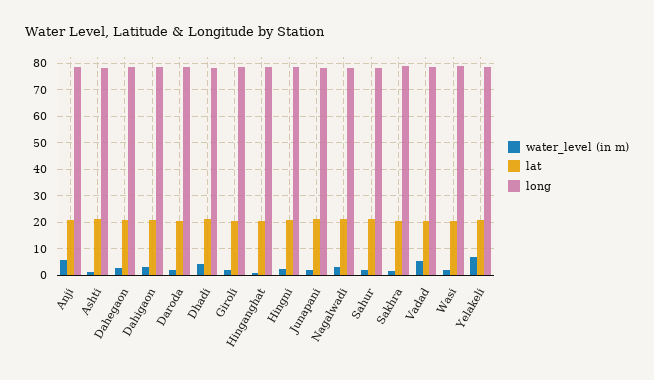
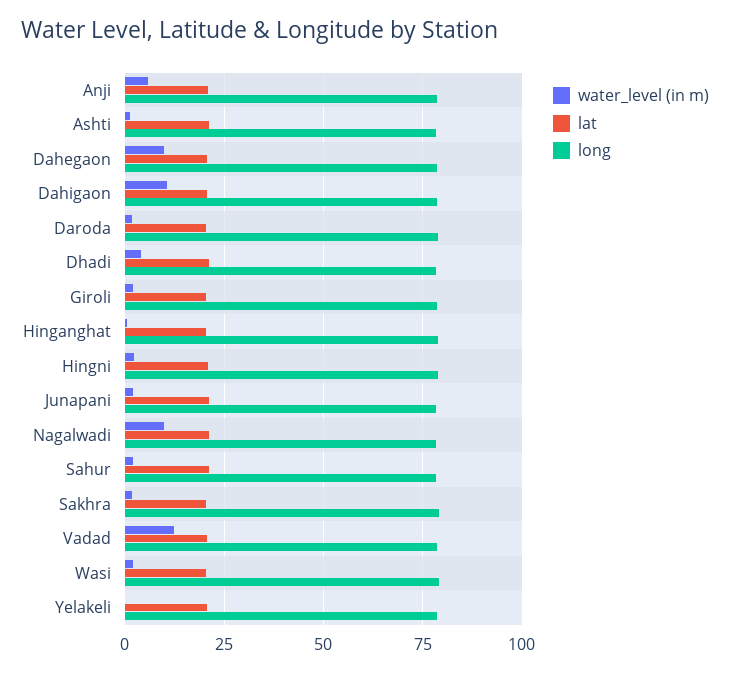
  {
    "water_level (in m)": {
      "Anji": 5,
      "Ashti": 2.5,
-     "Dahegaon": 2.5,
+     "Dahegaon": 10,
-     "Dahigaon": 2.5,
+     "Dahigaon": 10,
      "Daroda": 2.5,
      "Dhadi": 5,
      "Giroli": 2.5,
      "Hinganghat": 0,
      "Hingni": 2.5,
      "Junapani": 2.5,
-     "Nagalwadi": 2.5,
+     "Nagalwadi": 10,
      "Sahur": 2.5,
      "Sakhra": 2.5,
-     "Vadad": 5,
+     "Vadad": 12.5,
      "Wasi": 2.5,
-     "Yelakeli": 7.5
+     "Yelakeli": 0
    },
    "lat": {
      "Anji": 20,
      "Ashti": 20,
      "Dahegaon": 20,
      "Dahigaon": 20,
      "Daroda": 20,
      "Dhadi": 22.5,
      "Giroli": 20,
      "Hinganghat": 20,
      "Hingni": 20,
      "Junapani": 20,
      "Nagalwadi": 20,
      "Sahur": 22.5,
      "Sakhra": 20,
      "Vadad": 20,
      "Wasi": 20,
      "Yelakeli": 20
    },
    "long": {
      "Anji": 77.5,
      "Ashti": 77.5,
      "Dahegaon": 77.5,
      "Dahigaon": 77.5,
      "Daroda": 80,
      "Dhadi": 77.5,
      "Giroli": 77.5,
      "Hinganghat": 80,
      "Hingni": 77.5,
      "Junapani": 77.5,
      "Nagalwadi": 77.5,
      "Sahur": 77.5,
      "Sakhra": 80,
      "Vadad": 77.5,
      "Wasi": 80,
      "Yelakeli": 77.5
    }
  }

